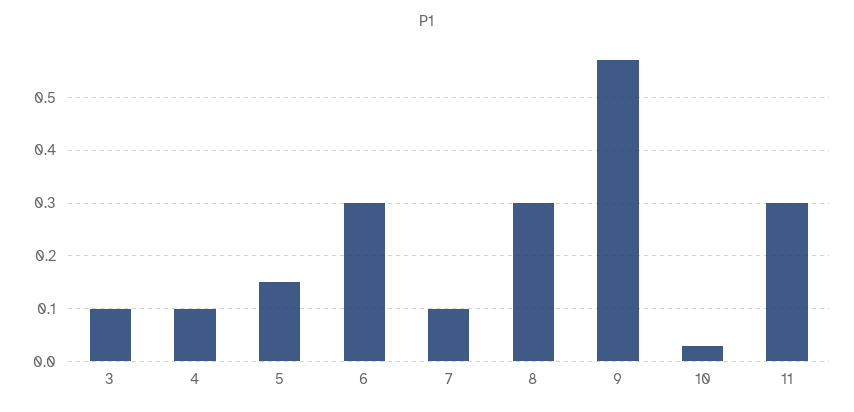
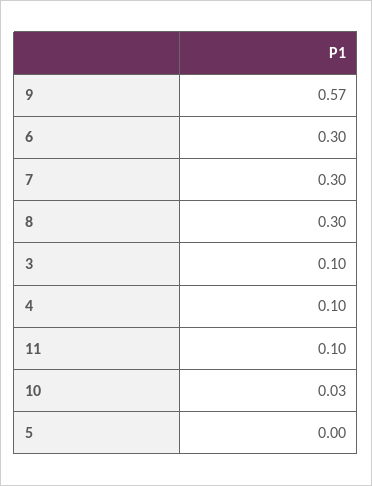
  {
    "3": 0.1,
    "4": 0.1,
-   "5": 0.15,
+   "5": 0,
    "6": 0.3,
-   "7": 0.1,
+   "7": 0.3,
    "8": 0.3,
    "9": 0.57,
    "10": 0.03,
-   "11": 0.3
+   "11": 0.1
  }

